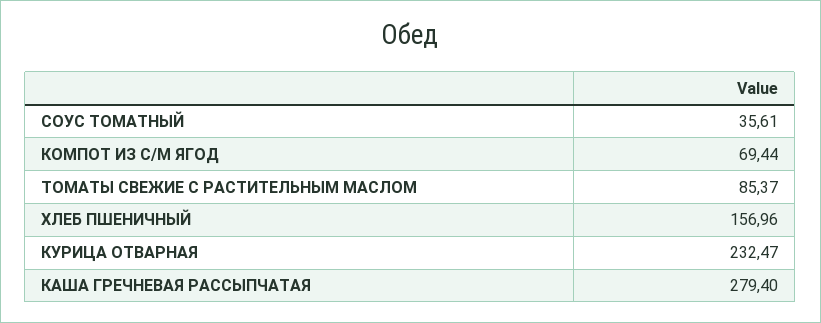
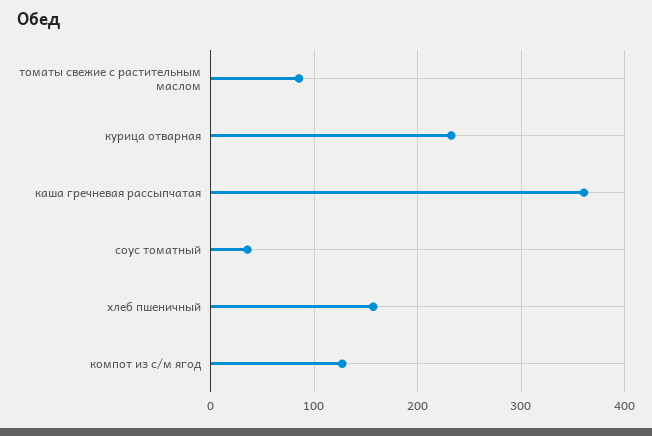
  {
    "СОУС ТОМАТНЫЙ": 35.61,
-   "КОМПОТ ИЗ С/М ЯГОД": 69.44,
+   "КОМПОТ ИЗ С/М ЯГОД": 130,
    "ТОМАТЫ СВЕЖИЕ С РАСТИТЕЛЬНЫМ МАСЛОМ": 85.37,
    "ХЛЕБ ПШЕНИЧНЫЙ": 156.96,
    "КУРИЦА ОТВАРНАЯ": 232.47,
-   "КАША ГРЕЧНЕВАЯ РАССЫПЧАТАЯ": 279.4
+   "КАША ГРЕЧНЕВАЯ РАССЫПЧАТАЯ": 360
  }

